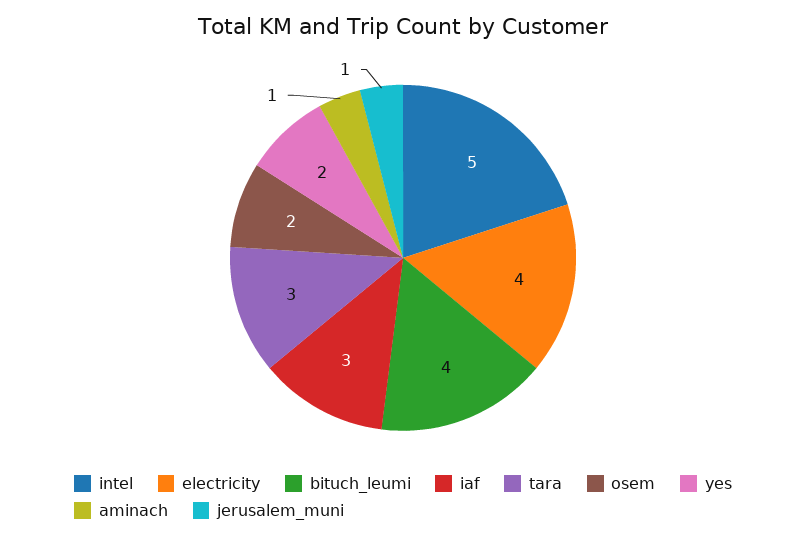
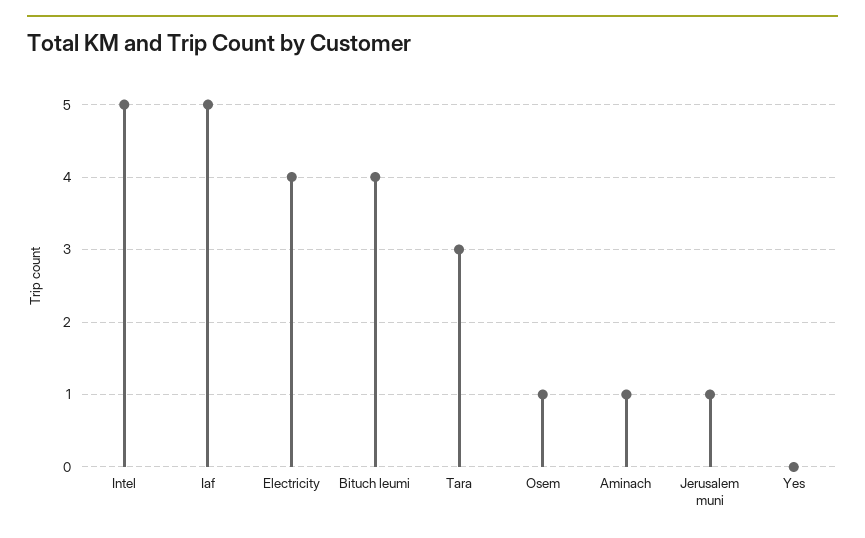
  {
    "intel": 5,
    "electricity": 4,
    "bituch_leumi": 4,
-   "iaf": 3,
+   "iaf": 5,
    "tara": 3,
-   "osem": 2,
+   "osem": 1,
-   "yes": 2,
+   "yes": 0,
    "aminach": 1,
    "jerusalem_muni": 1
  }

